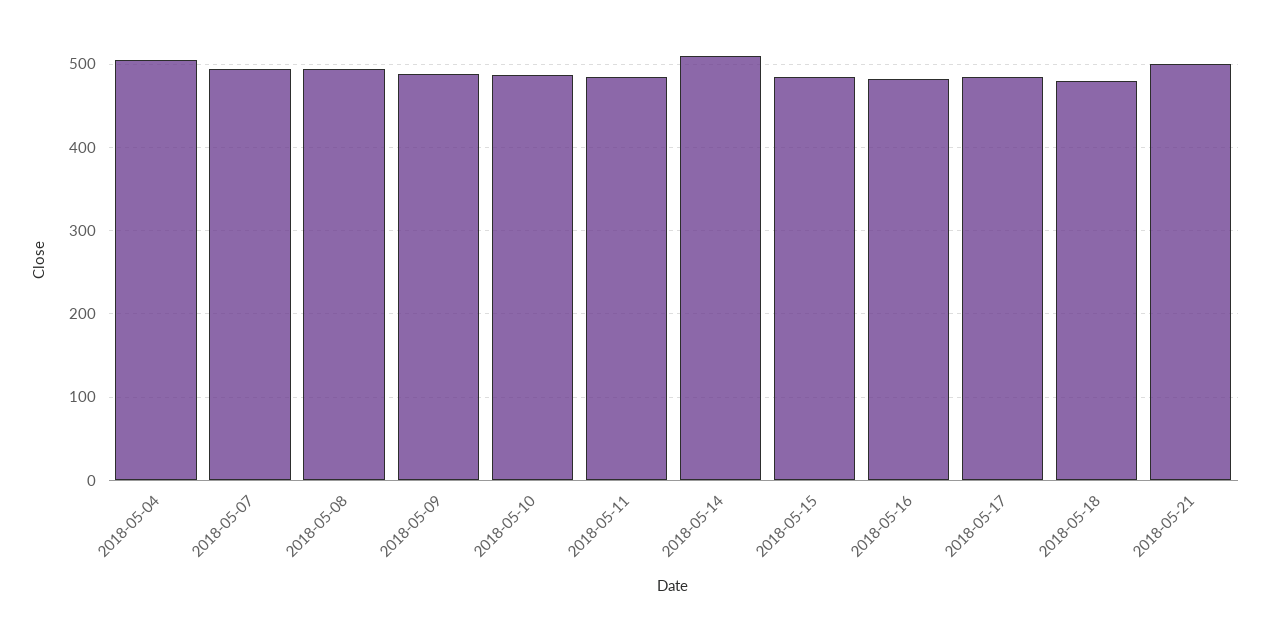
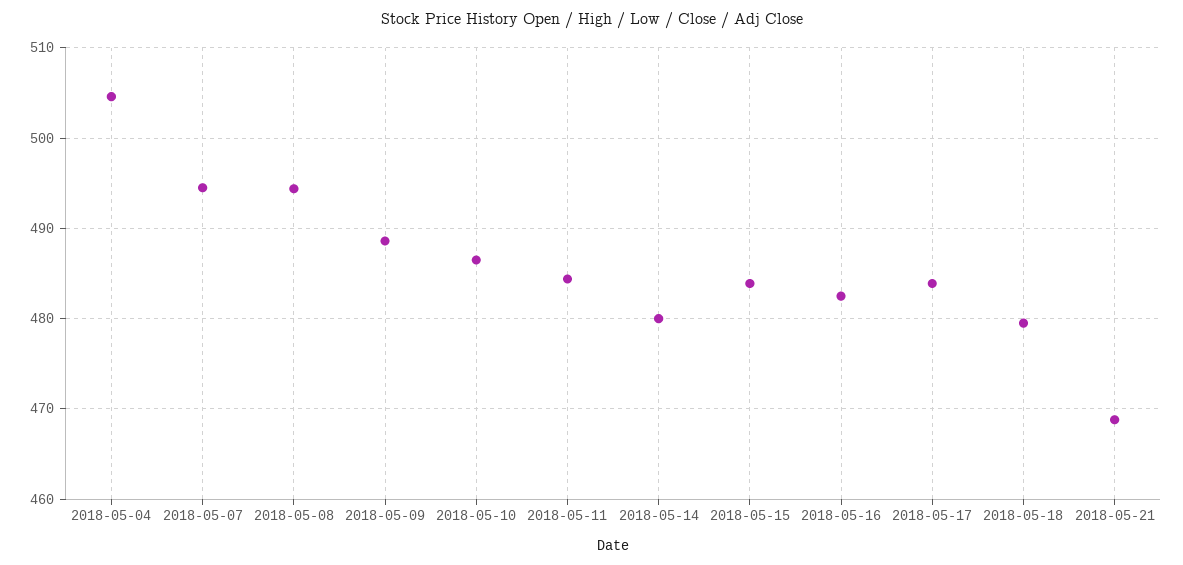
  {
    "2018-05-04": 505,
    "2018-05-07": 495,
    "2018-05-08": 494,
    "2018-05-09": 489,
    "2018-05-10": 487,
    "2018-05-11": 484,
-   "2018-05-14": 510,
+   "2018-05-14": 480,
    "2018-05-15": 484,
    "2018-05-16": 483,
    "2018-05-17": 484,
    "2018-05-18": 480,
-   "2018-05-21": 500
+   "2018-05-21": 469
  }

